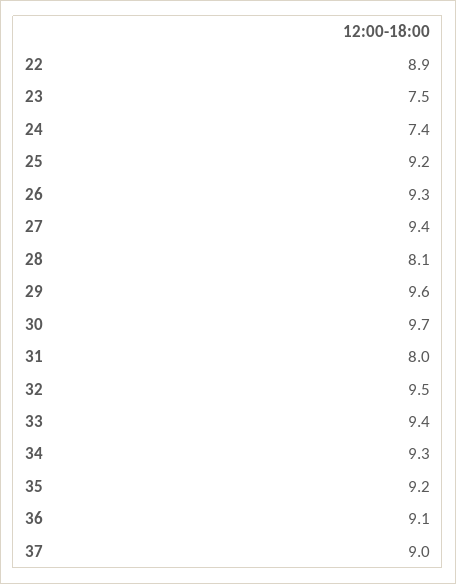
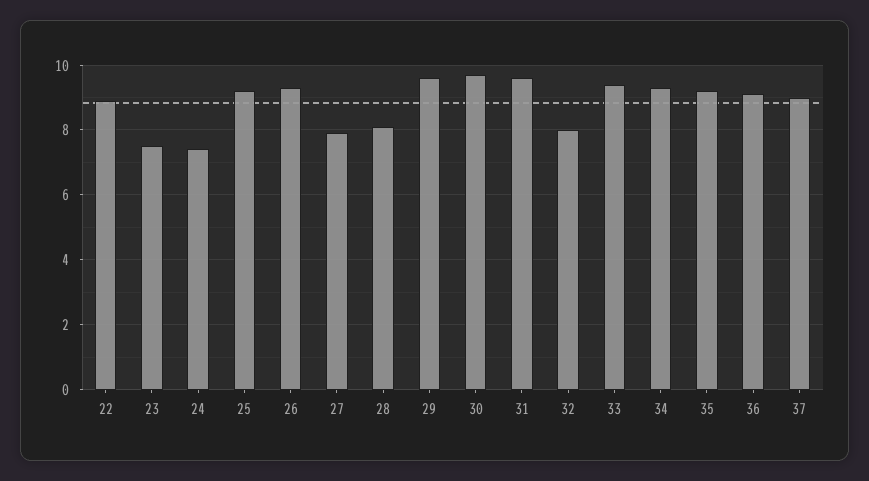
  {
    "22": 8.9,
    "23": 7.5,
    "24": 7.4,
    "25": 9.2,
    "26": 9.3,
-   "27": 9.4,
+   "27": 8,
    "28": 8.1,
    "29": 9.6,
    "30": 9.7,
-   "31": 8,
+   "31": 9.5,
-   "32": 9.5,
+   "32": 8,
    "33": 9.4,
    "34": 9.3,
    "35": 9.2,
    "36": 9.1,
    "37": 9
  }

